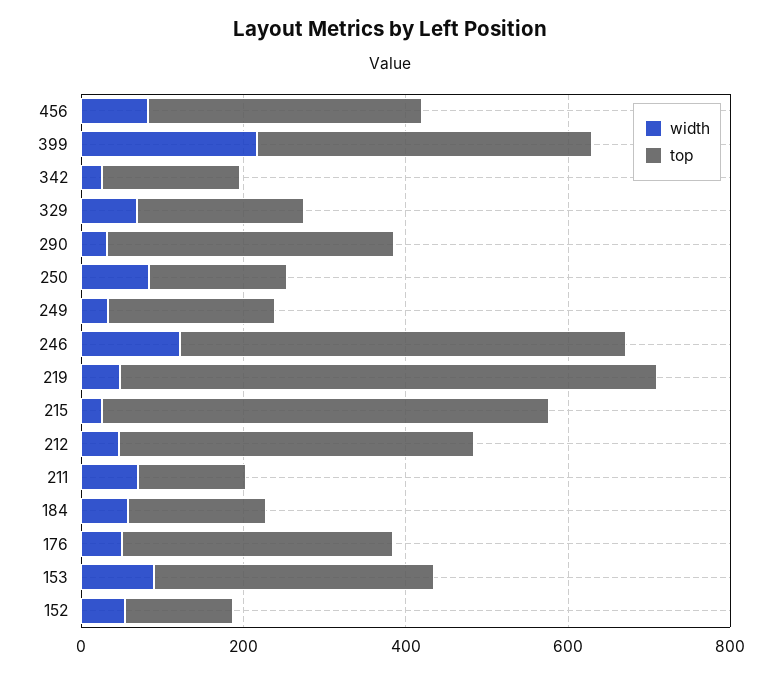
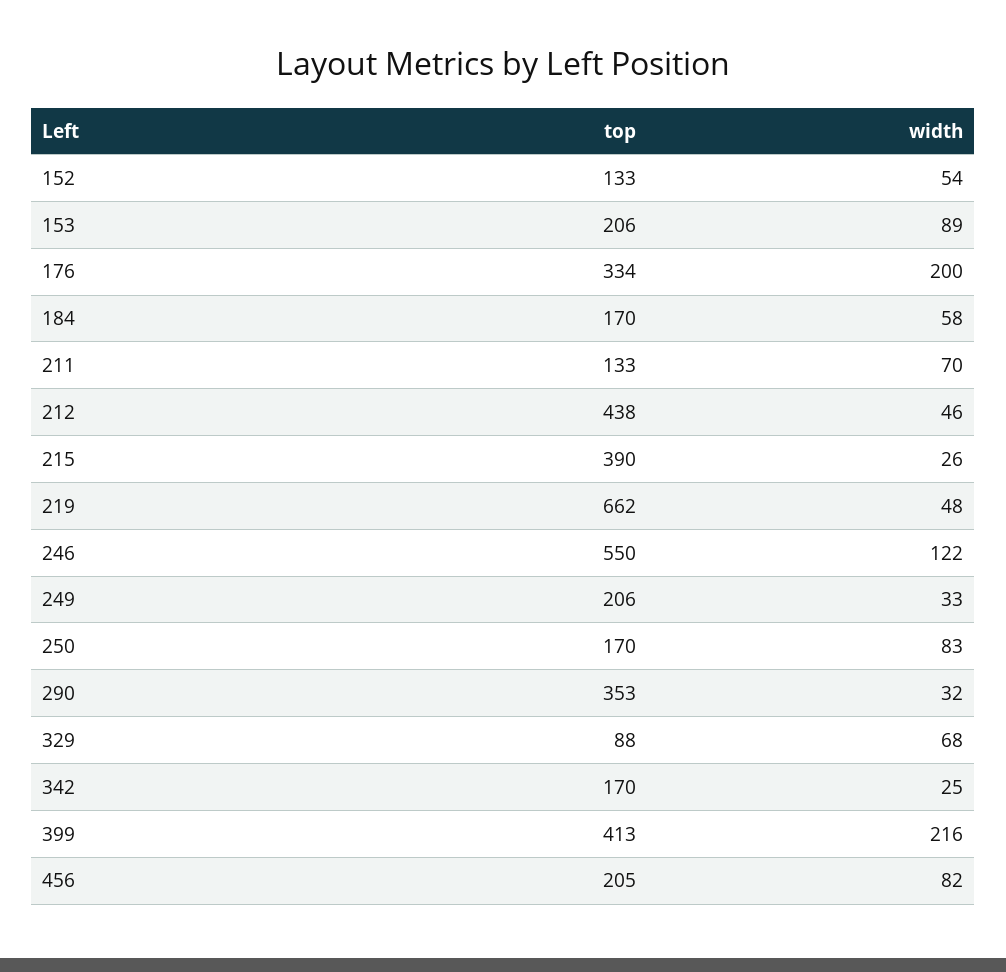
  {
    "width": {
      "456": 82,
      "399": 216,
      "342": 25,
      "329": 68,
      "290": 32,
      "250": 83,
      "249": 33,
      "246": 122,
      "219": 48,
      "215": 26,
      "212": 46,
      "211": 70,
      "184": 58,
-     "176": 50,
+     "176": 200,
      "153": 89,
      "152": 54
    },
    "top": {
-     "456": 350,
+     "456": 205,
      "399": 413,
      "342": 170,
-     "329": 200,
+     "329": 88,
      "290": 353,
      "250": 170,
      "249": 206,
      "246": 550,
      "219": 662,
-     "215": 550,
+     "215": 390,
      "212": 438,
      "211": 133,
      "184": 170,
      "176": 334,
-     "153": 350,
+     "153": 206,
      "152": 133
    }
  }

